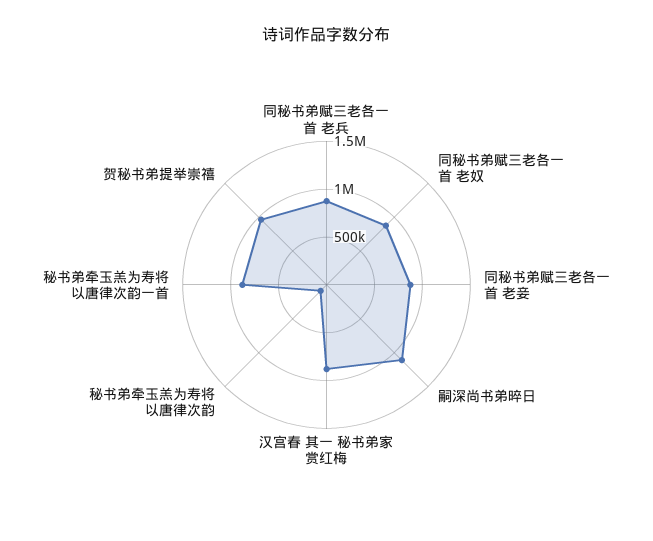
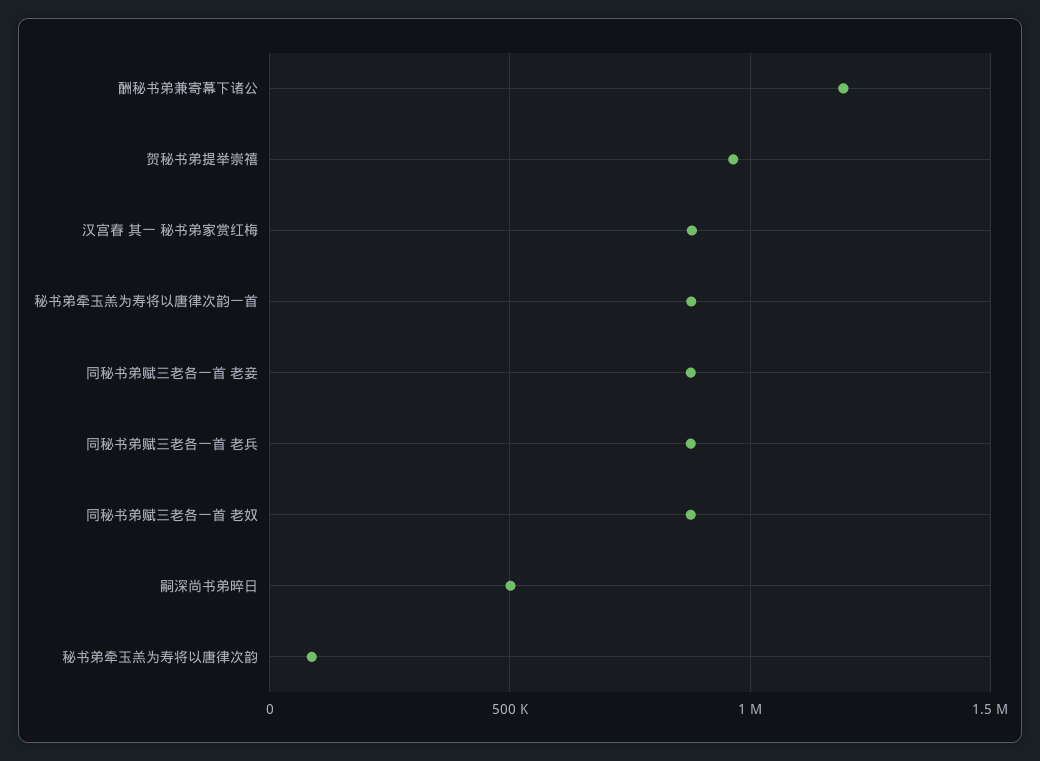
  {
    "同秘书弟赋三老各一首 老兵": 900000,
    "同秘书弟赋三老各一首 老奴": 900000,
    "同秘书弟赋三老各一首 老妾": 900000,
-   "嗣深尚书弟晬日": 1100000,
+   "嗣深尚书弟晬日": 500000,
    "汉宫春 其一 秘书弟家赏红梅": 900000,
    "秘书弟牵玉羔为寿将以唐律次韵": 100000,
    "秘书弟牵玉羔为寿将以唐律次韵一首": 900000,
-   "贺秘书弟提举崇禧": 950000
+   "贺秘书弟提举崇禧": 950000,
+   "酬秘书弟兼寄幕下诸公": 1200000
  }

